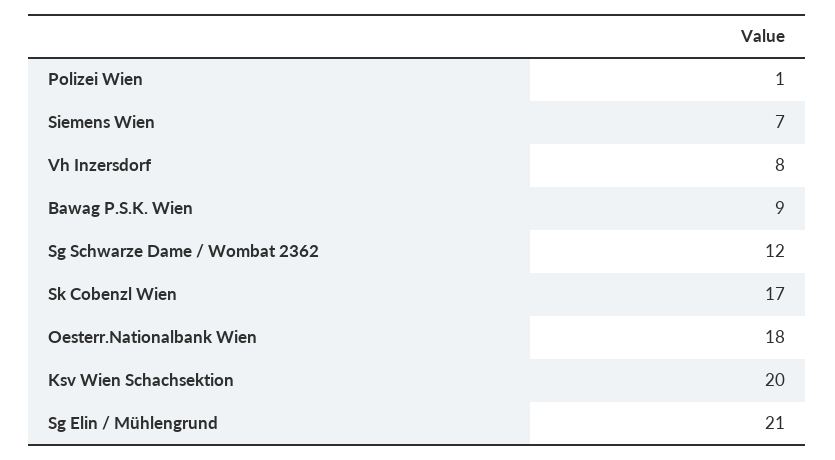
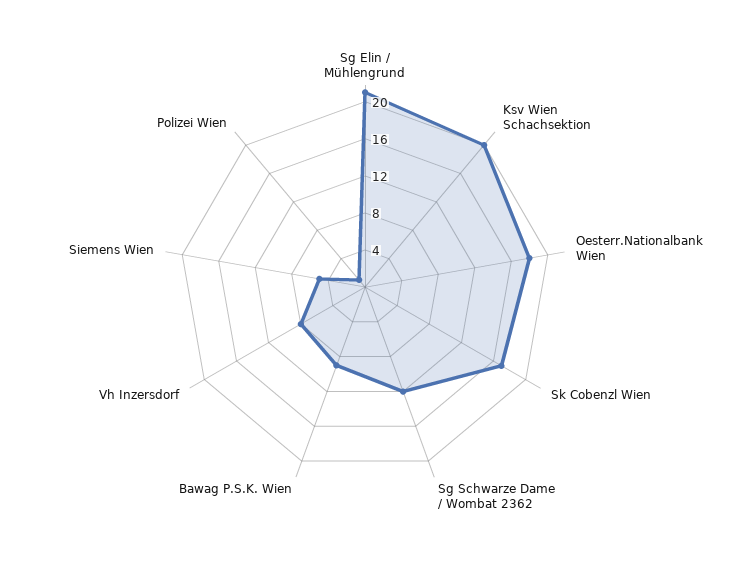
  {
    "Polizei Wien": 1,
-   "Siemens Wien": 7,
+   "Siemens Wien": 5,
    "Vh Inzersdorf": 8,
    "Bawag P.S.K. Wien": 9,
    "Sg Schwarze Dame / Wombat 2362": 12,
    "Sk Cobenzl Wien": 17,
    "Oesterr.Nationalbank Wien": 18,
    "Ksv Wien Schachsektion": 20,
    "Sg Elin / Mühlengrund": 21
  }

